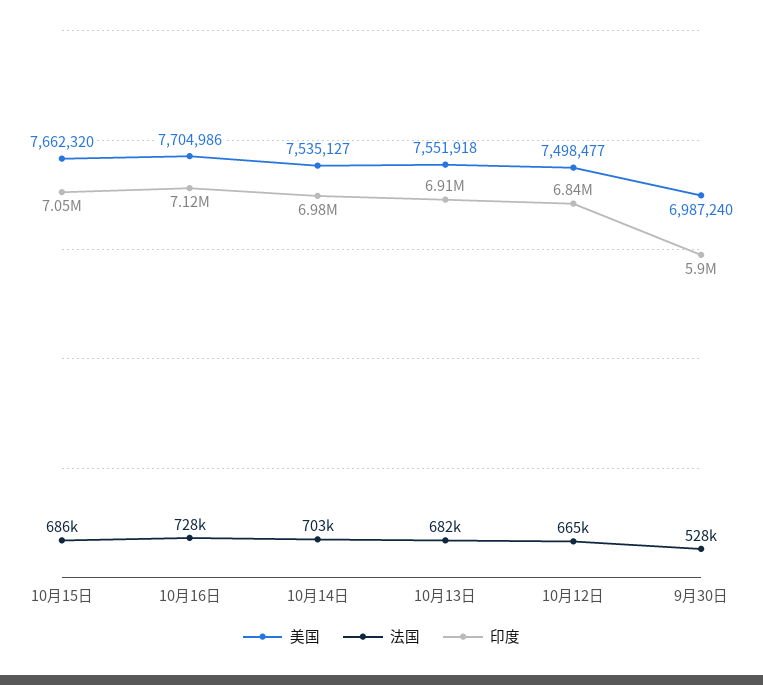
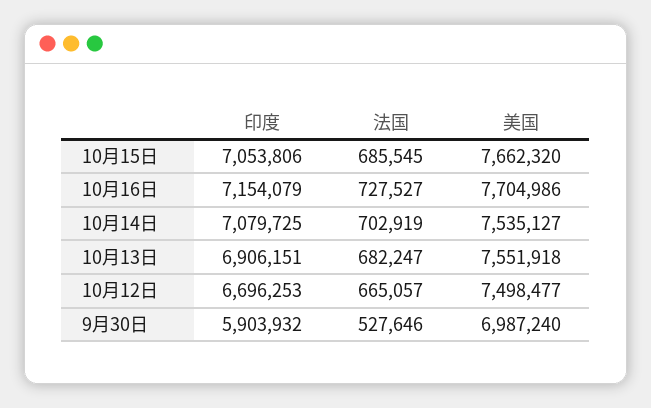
  {
    "美国": {
      "10月15日": 7662320,
      "10月16日": 7704986,
      "10月14日": 7535127,
      "10月13日": 7551918,
      "10月12日": 7498477,
      "9月30日": 6987240
    },
    "法国": {
      "10月15日": 685545,
      "10月16日": 727527,
      "10月14日": 702919,
      "10月13日": 682247,
      "10月12日": 665057,
      "9月30日": 527646
    },
    "印度": {
      "10月15日": 7053806,
-     "10月16日": 7120000,
+     "10月16日": 7154079,
-     "10月14日": 6980000,
+     "10月14日": 7079725,
      "10月13日": 6906151,
-     "10月12日": 6840000,
+     "10月12日": 6696253,
      "9月30日": 5903932
    }
  }

